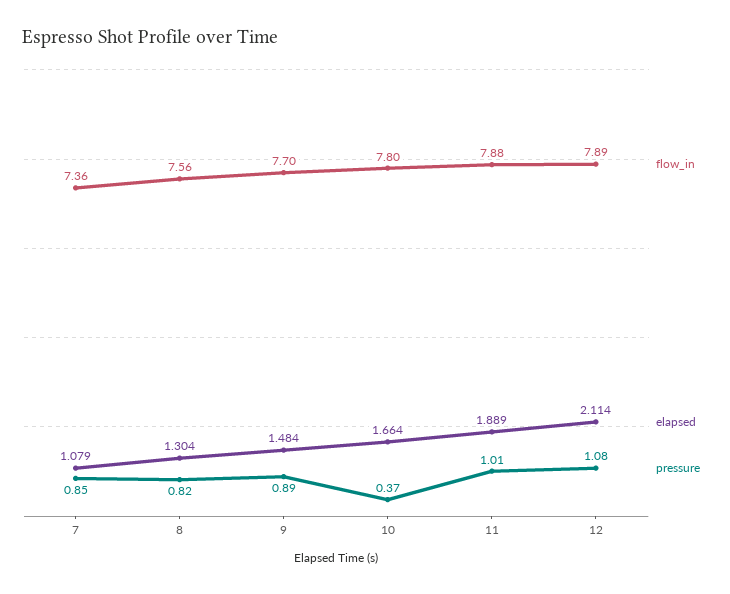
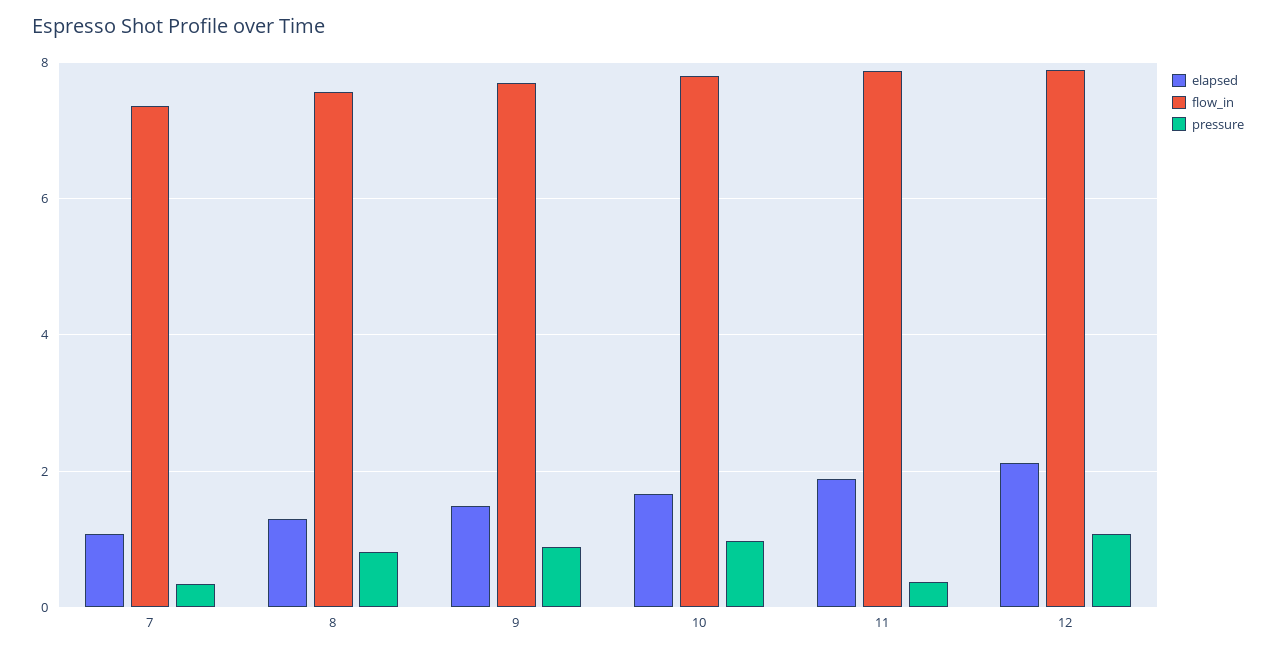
  {
    "flow_in": {
      "7": 7.36,
      "8": 7.56,
      "9": 7.7,
      "10": 7.8,
      "11": 7.88,
      "12": 7.89
    },
    "elapsed": {
      "7": 1.079,
      "8": 1.304,
      "9": 1.484,
      "10": 1.664,
      "11": 1.889,
      "12": 2.114
    },
    "pressure": {
-     "7": 0.85,
+     "7": 0.4,
      "8": 0.82,
      "9": 0.89,
-     "10": 0.37,
+     "10": 1,
-     "11": 1.01,
+     "11": 0.4,
      "12": 1.08
    }
  }

